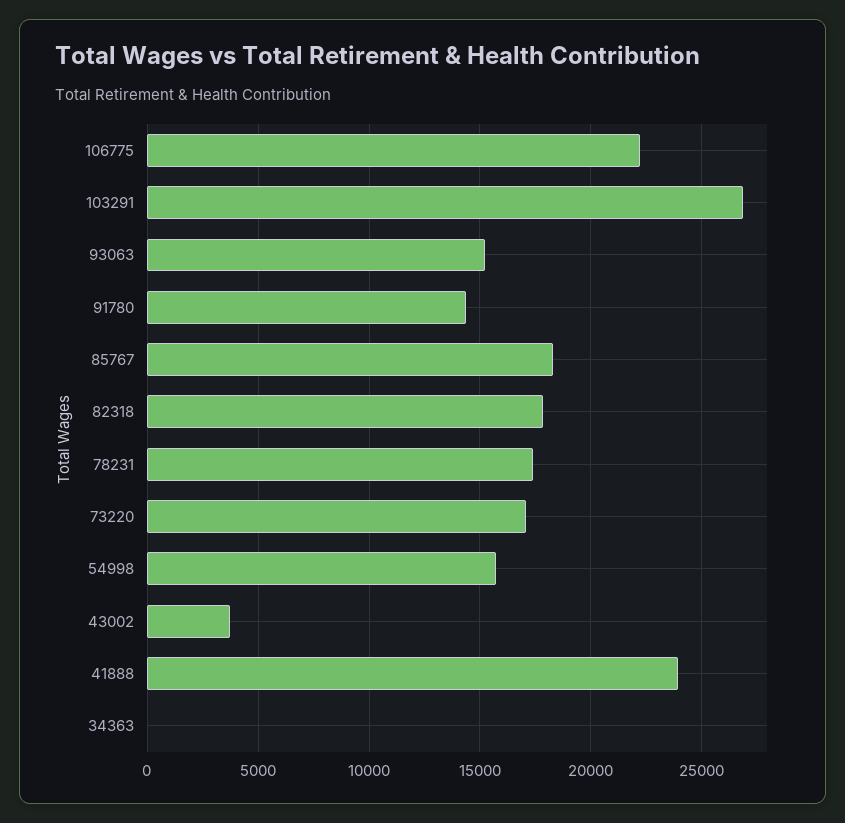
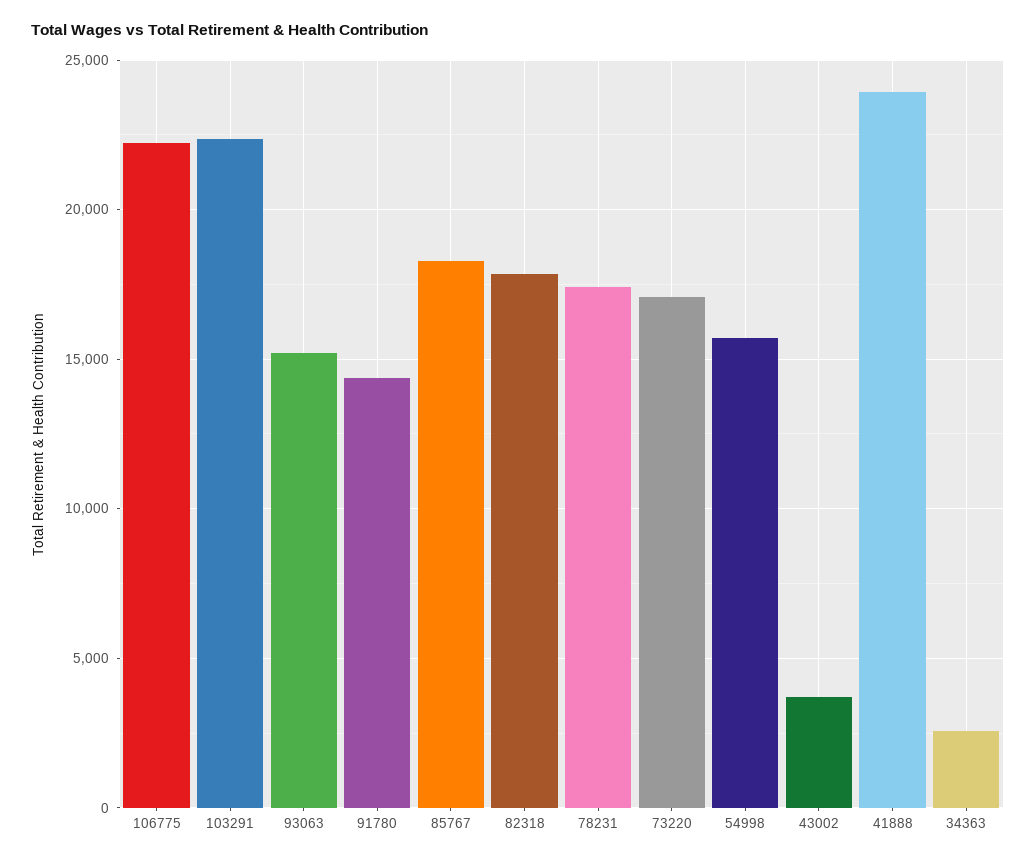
  {
    "106775": 22000,
-   "103291": 27000,
+   "103291": 22500,
    "93063": 15000,
    "91780": 14500,
    "85767": 18500,
    "82318": 18000,
    "78231": 17500,
    "73220": 17000,
    "54998": 15500,
    "43002": 3500,
    "41888": 24000,
-   "34363": 0
+   "34363": 2500
  }

